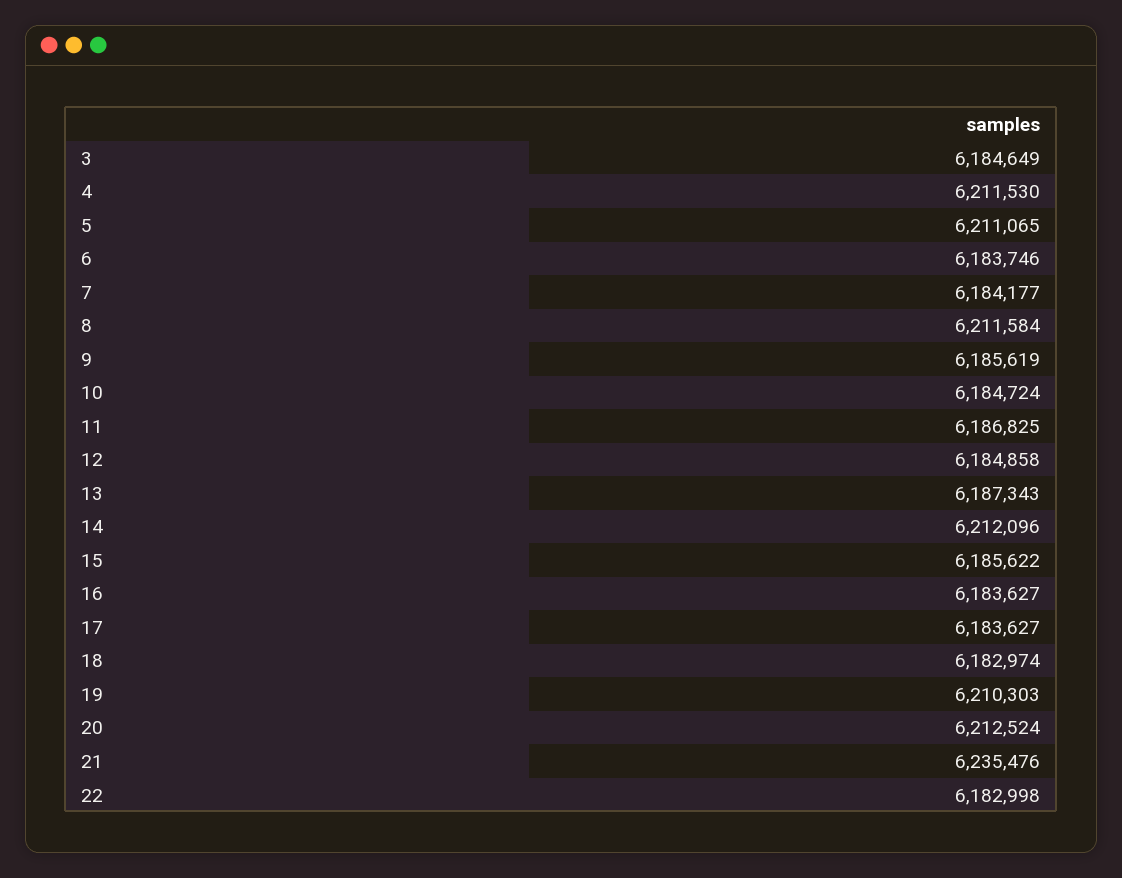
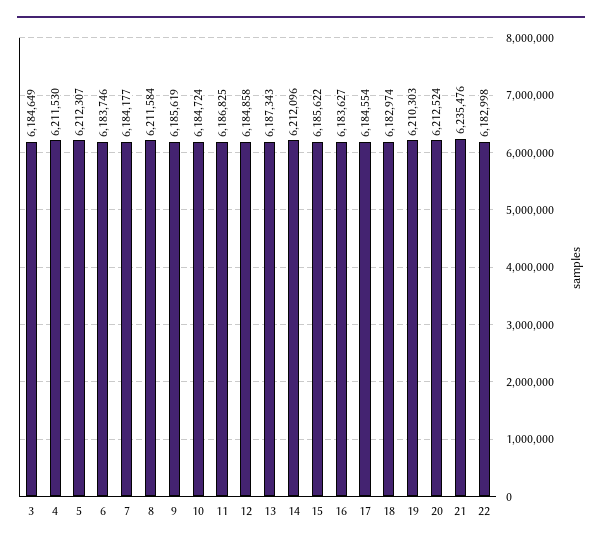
  {
    "3": 6184649,
    "4": 6211530,
-   "5": 6211065,
+   "5": 6212307,
    "6": 6183746,
    "7": 6184177,
    "8": 6211584,
    "9": 6185619,
    "10": 6184724,
    "11": 6186825,
    "12": 6184858,
    "13": 6187343,
    "14": 6212096,
    "15": 6185622,
    "16": 6183627,
-   "17": 6183627,
+   "17": 6184554,
    "18": 6182974,
    "19": 6210303,
    "20": 6212524,
    "21": 6235476,
    "22": 6182998
  }

